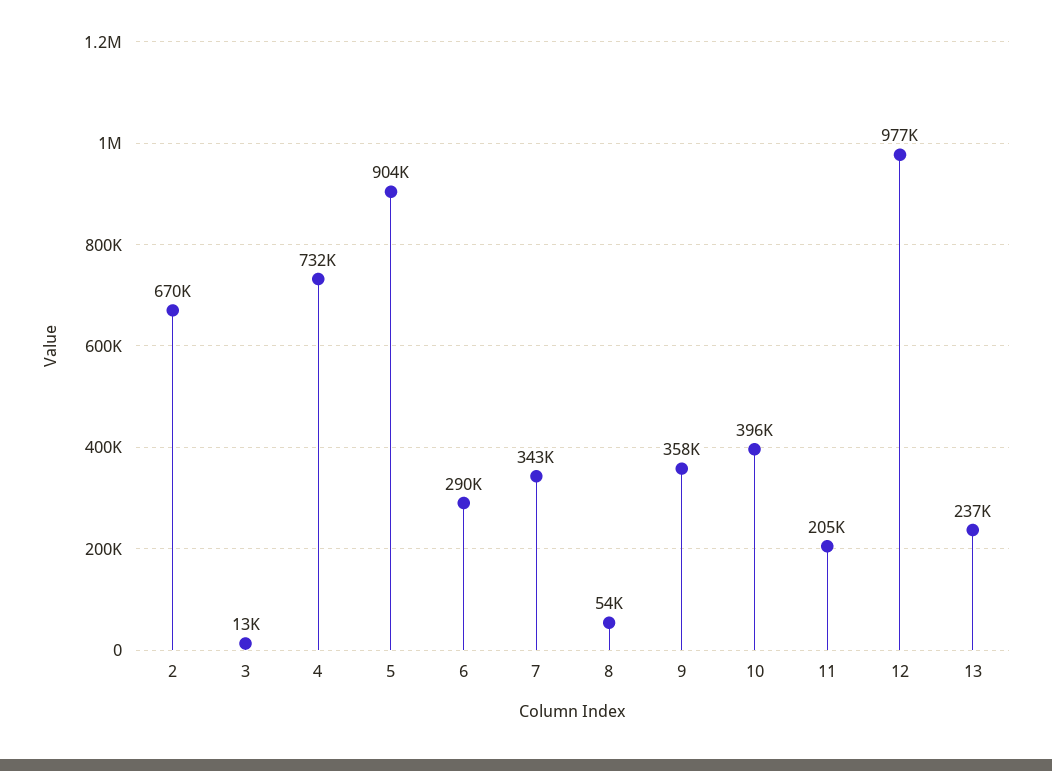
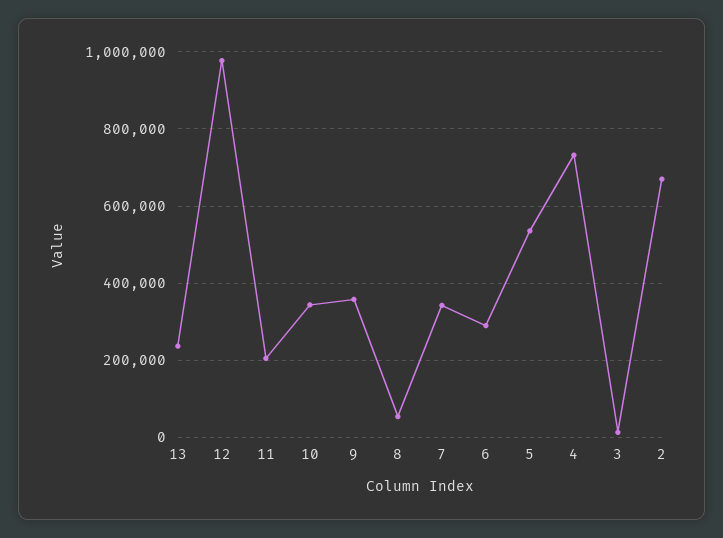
  {
    "2": 670000,
    "3": 13000,
    "4": 732000,
-   "5": 904000,
+   "5": 540000,
    "6": 290000,
    "7": 343000,
    "8": 54000,
    "9": 358000,
-   "10": 396000,
+   "10": 340000,
    "11": 205000,
    "12": 977000,
    "13": 237000
  }

